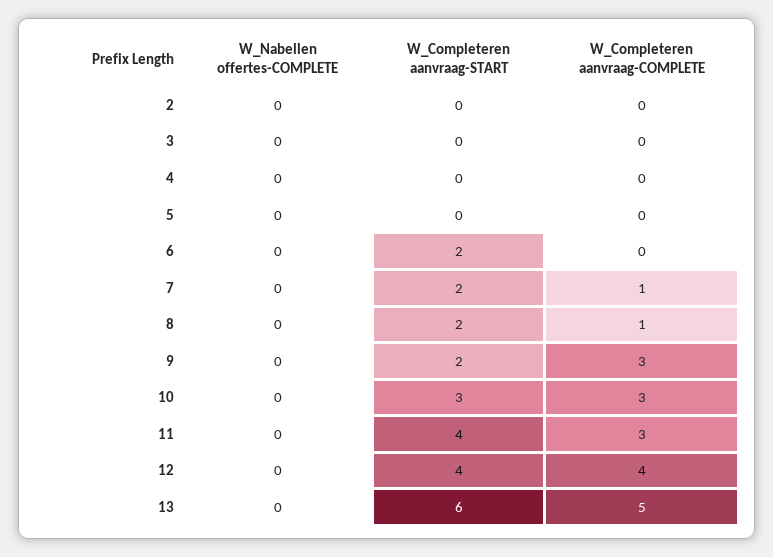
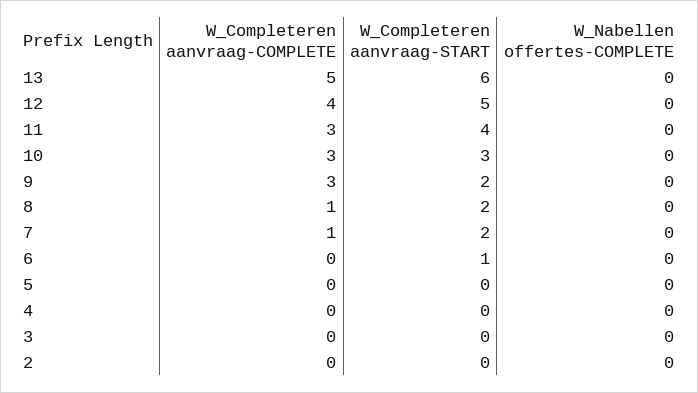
  {
    "W_Nabellen offertes-COMPLETE": {
      "2": 0,
      "3": 0,
      "4": 0,
      "5": 0,
      "6": 0,
      "7": 0,
      "8": 0,
      "9": 0,
      "10": 0,
      "11": 0,
      "12": 0,
      "13": 0
    },
    "W_Completeren aanvraag-START": {
      "2": 0,
      "3": 0,
      "4": 0,
      "5": 0,
-     "6": 2,
+     "6": 1,
      "7": 2,
      "8": 2,
      "9": 2,
      "10": 3,
      "11": 4,
-     "12": 4,
+     "12": 5,
      "13": 6
    },
    "W_Completeren aanvraag-COMPLETE": {
      "2": 0,
      "3": 0,
      "4": 0,
      "5": 0,
      "6": 0,
      "7": 1,
      "8": 1,
      "9": 3,
      "10": 3,
      "11": 3,
      "12": 4,
      "13": 5
    }
  }

